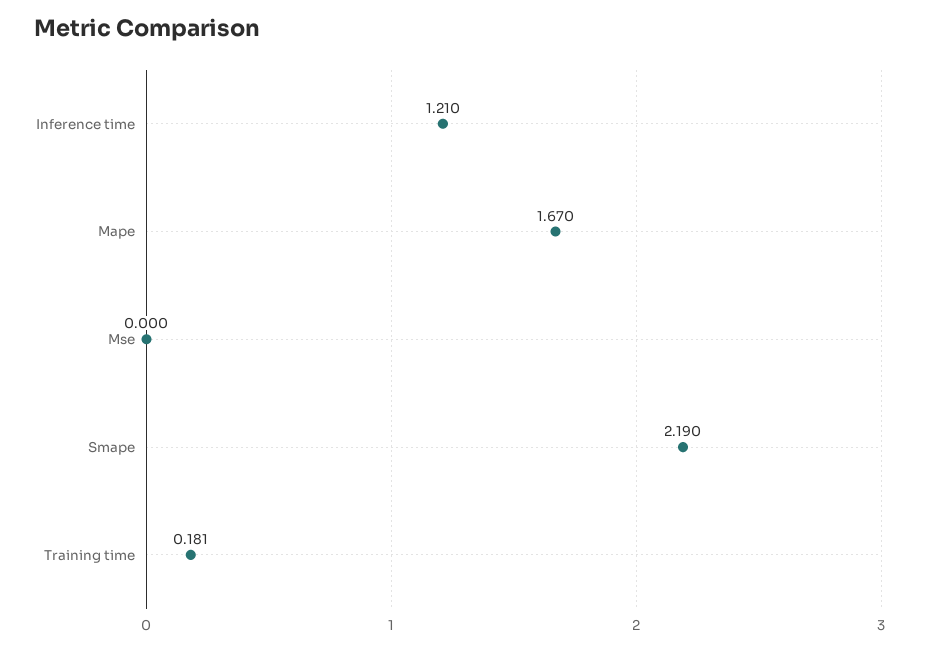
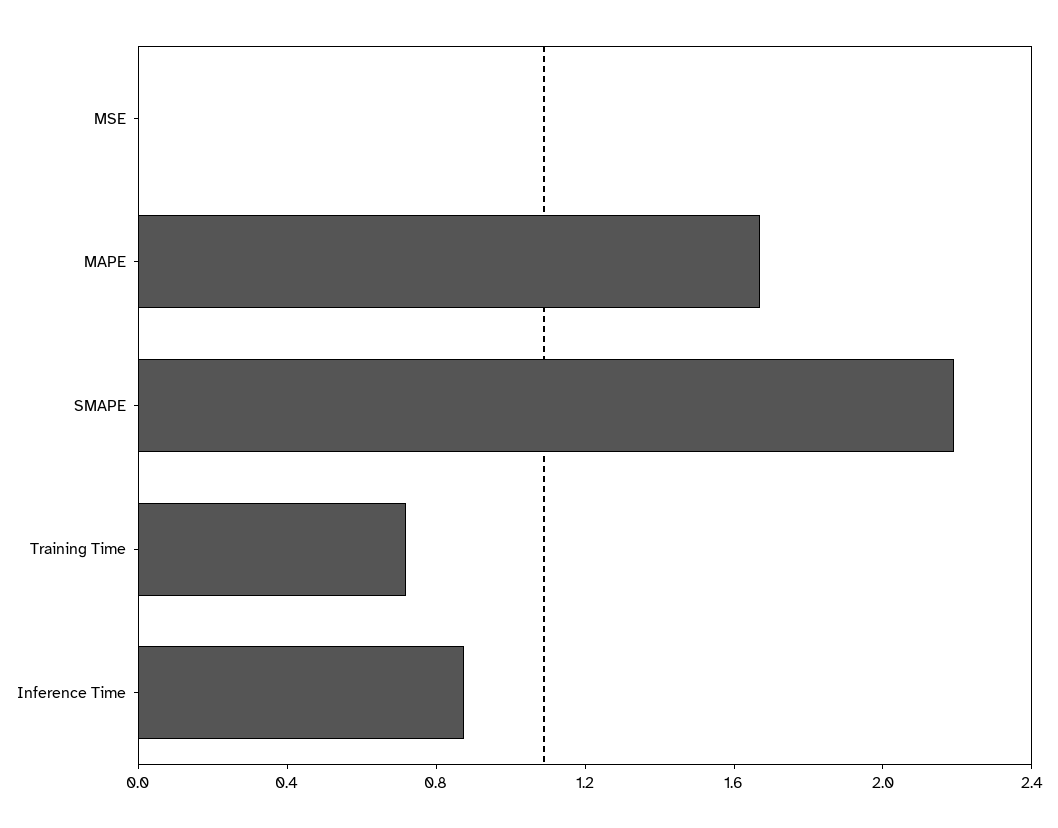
  {
-   "Inference time": 1.21,
+   "Inference time": 0.9,
    "Mape": 1.67,
    "Mse": 0,
    "Smape": 2.19,
-   "Training time": 0.181
+   "Training time": 0.7
  }

